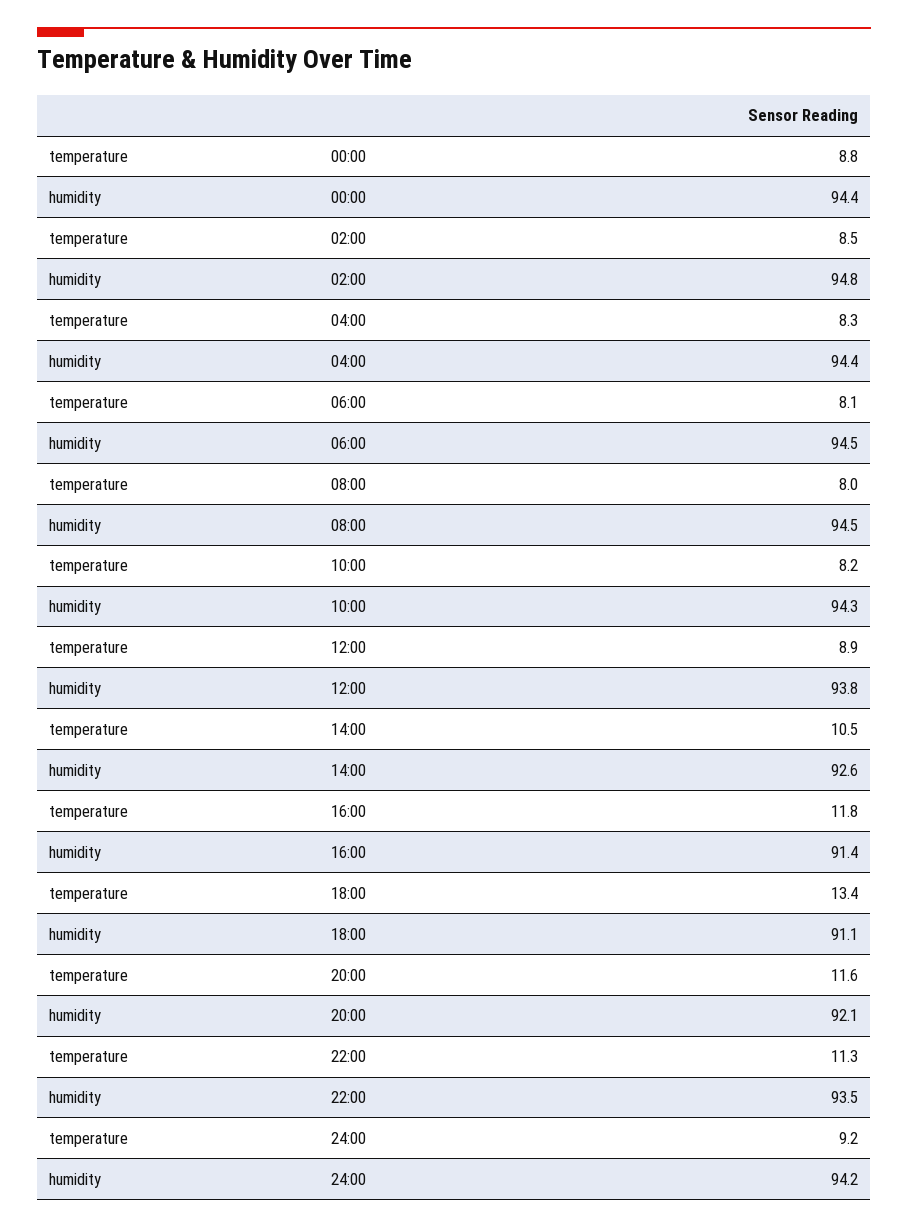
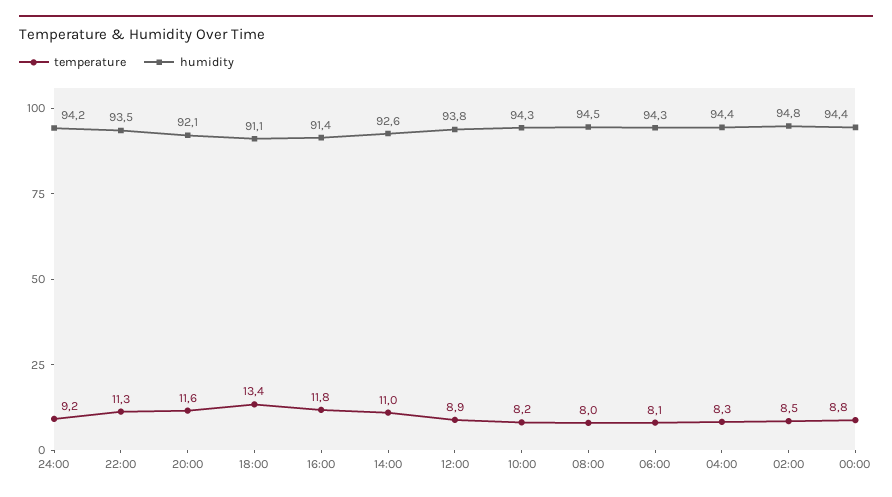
  {
    "temperature": {
      "00:00": 8.8,
      "02:00": 8.5,
      "04:00": 8.3,
      "06:00": 8.1,
      "08:00": 8,
      "10:00": 8.2,
      "12:00": 8.9,
-     "14:00": 10.5,
+     "14:00": 11,
      "16:00": 11.8,
      "18:00": 13.4,
      "20:00": 11.6,
      "22:00": 11.3,
      "24:00": 9.2
    },
    "humidity": {
      "00:00": 94.4,
      "02:00": 94.8,
      "04:00": 94.4,
-     "06:00": 94.5,
+     "06:00": 94.3,
      "08:00": 94.5,
      "10:00": 94.3,
      "12:00": 93.8,
      "14:00": 92.6,
      "16:00": 91.4,
      "18:00": 91.1,
      "20:00": 92.1,
      "22:00": 93.5,
      "24:00": 94.2
    }
  }

